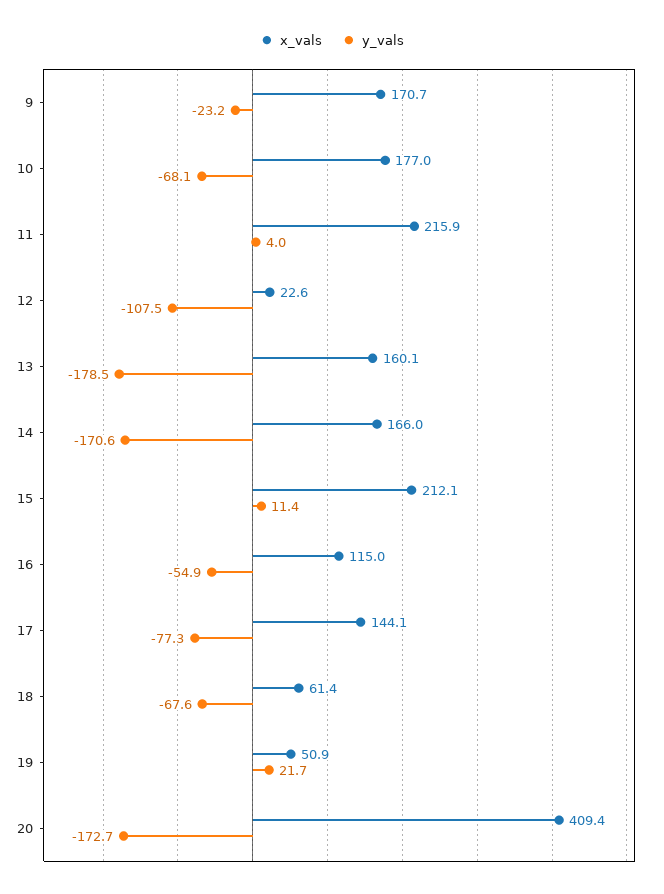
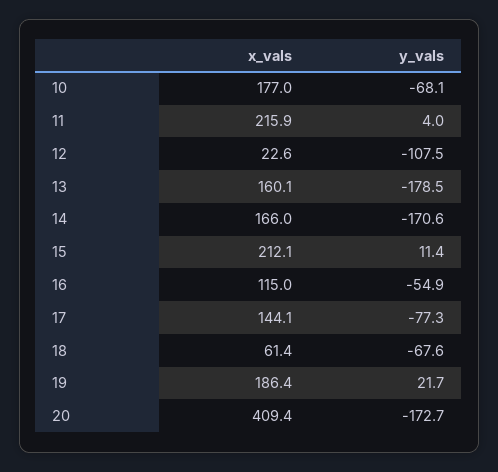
  {
    "x_vals": {
-     "9": 170.7,
      "10": 177,
      "11": 215.9,
      "12": 22.6,
      "13": 160.1,
      "14": 166,
      "15": 212.1,
      "16": 115,
      "17": 144.1,
      "18": 61.4,
-     "19": 50.9,
+     "19": 186.4,
      "20": 409.4
    },
    "y_vals": {
-     "9": -23.2,
      "10": -68.1,
      "11": 4,
      "12": -107.5,
      "13": -178.5,
      "14": -170.6,
      "15": 11.4,
      "16": -54.9,
      "17": -77.3,
      "18": -67.6,
      "19": 21.7,
      "20": -172.7
    }
  }

